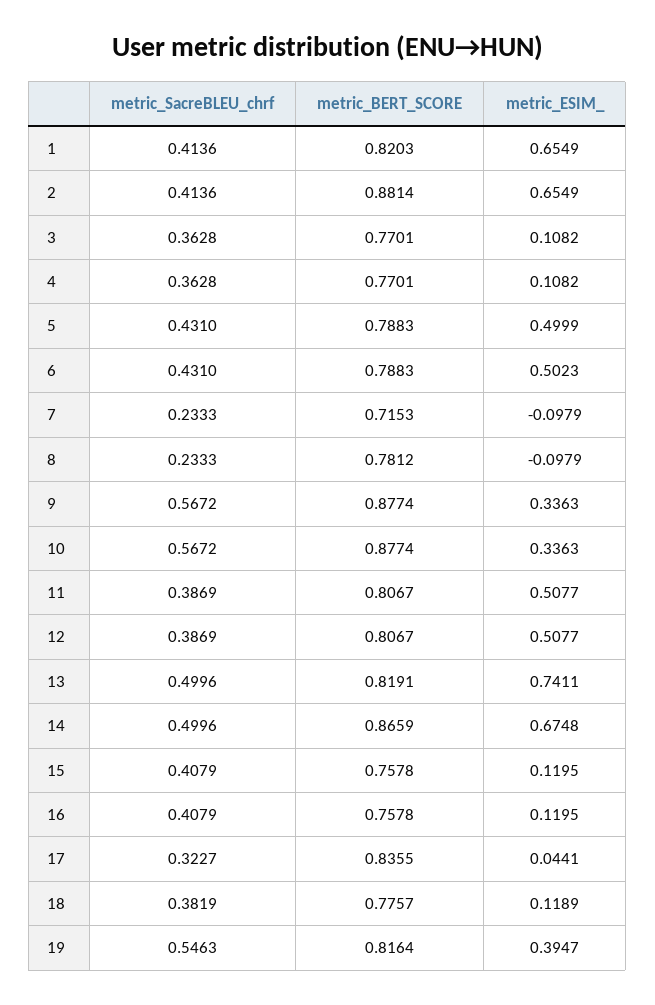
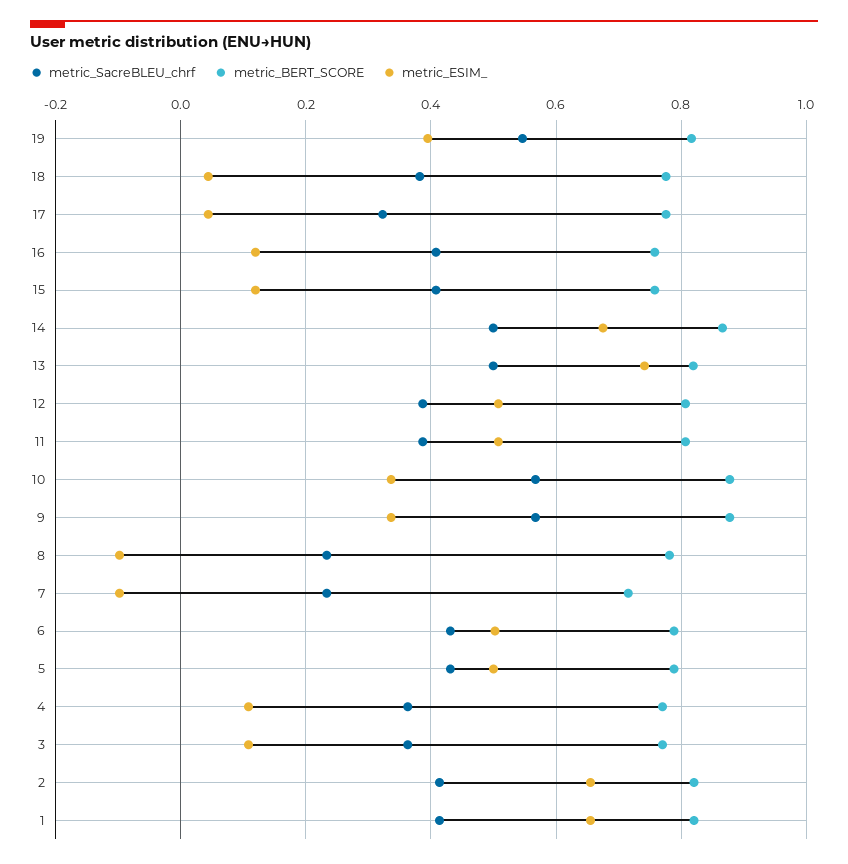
  {
    "metric_SacreBLEU_chrf": {
      "1": 0.4136,
      "2": 0.4136,
      "3": 0.3628,
      "4": 0.3628,
      "5": 0.431,
      "6": 0.431,
      "7": 0.2333,
      "8": 0.2333,
      "9": 0.5672,
      "10": 0.5672,
      "11": 0.3869,
      "12": 0.3869,
      "13": 0.4996,
      "14": 0.4996,
      "15": 0.4079,
      "16": 0.4079,
      "17": 0.3227,
      "18": 0.3819,
      "19": 0.5463
    },
    "metric_BERT_SCORE": {
      "1": 0.8203,
-     "2": 0.8814,
+     "2": 0.82,
      "3": 0.7701,
      "4": 0.7701,
      "5": 0.7883,
      "6": 0.7883,
      "7": 0.7153,
      "8": 0.7812,
      "9": 0.8774,
      "10": 0.8774,
      "11": 0.8067,
      "12": 0.8067,
      "13": 0.8191,
      "14": 0.8659,
      "15": 0.7578,
      "16": 0.7578,
-     "17": 0.8355,
+     "17": 0.78,
      "18": 0.7757,
      "19": 0.8164
    },
    "metric_ESIM_": {
      "1": 0.6549,
      "2": 0.6549,
      "3": 0.1082,
      "4": 0.1082,
      "5": 0.4999,
      "6": 0.5023,
      "7": -0.0979,
      "8": -0.0979,
      "9": 0.3363,
      "10": 0.3363,
      "11": 0.5077,
      "12": 0.5077,
      "13": 0.7411,
      "14": 0.6748,
      "15": 0.1195,
      "16": 0.1195,
      "17": 0.0441,
-     "18": 0.1189,
+     "18": 0.04,
      "19": 0.3947
    }
  }

